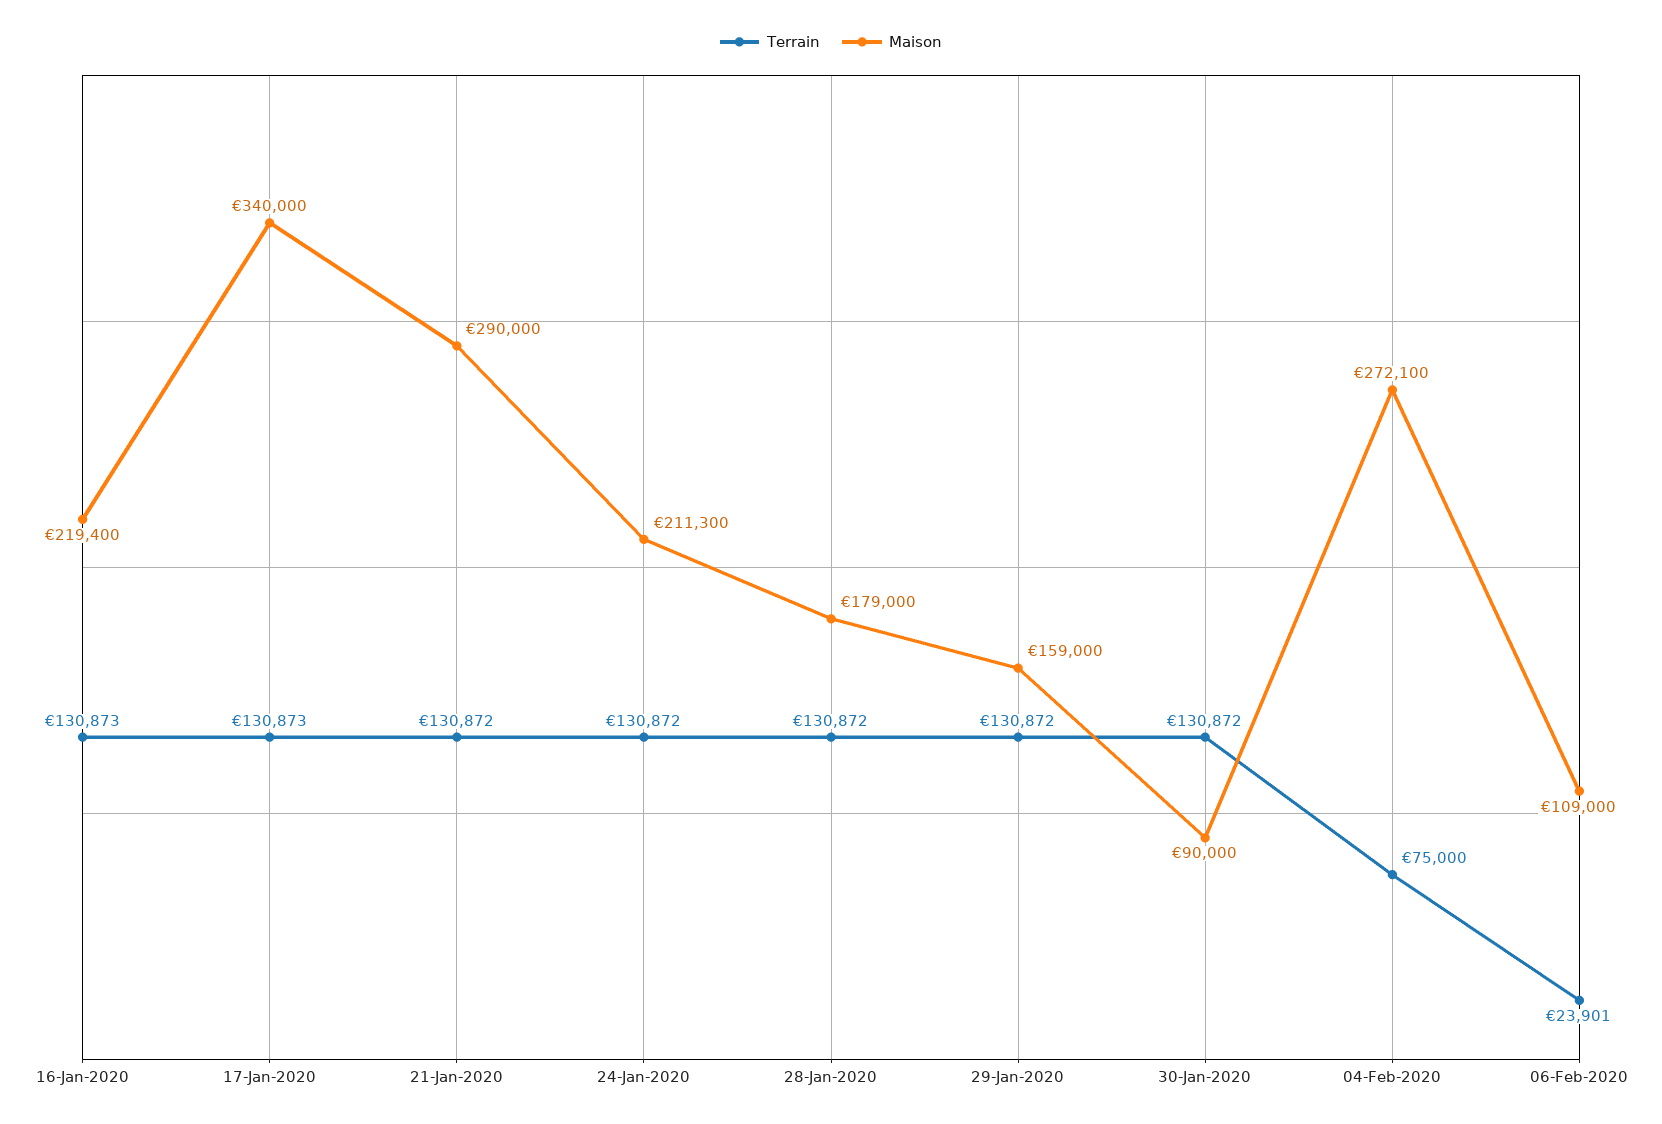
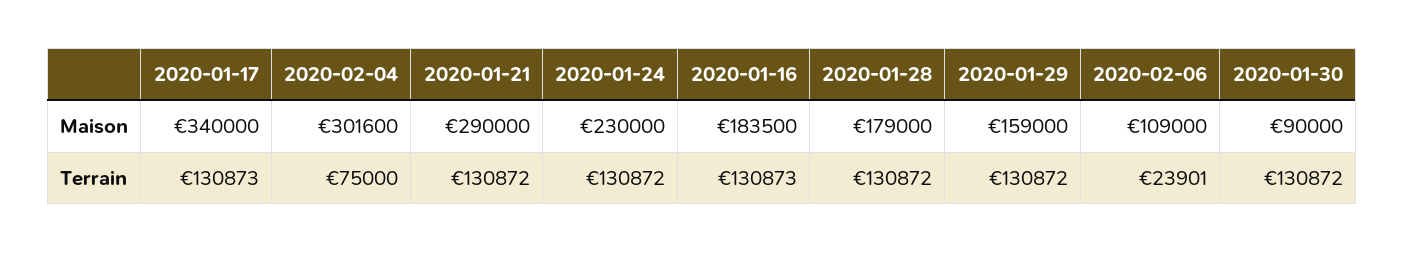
  {
    "Terrain": {
      "16-Jan-2020": 130873,
      "17-Jan-2020": 130873,
      "21-Jan-2020": 130872,
      "24-Jan-2020": 130872,
      "28-Jan-2020": 130872,
      "29-Jan-2020": 130872,
      "30-Jan-2020": 130872,
      "04-Feb-2020": 75000,
      "06-Feb-2020": 23901
    },
    "Maison": {
-     "16-Jan-2020": 219400,
+     "16-Jan-2020": 183500,
      "17-Jan-2020": 340000,
      "21-Jan-2020": 290000,
-     "24-Jan-2020": 211300,
+     "24-Jan-2020": 230000,
      "28-Jan-2020": 179000,
      "29-Jan-2020": 159000,
      "30-Jan-2020": 90000,
-     "04-Feb-2020": 272100,
+     "04-Feb-2020": 301600,
      "06-Feb-2020": 109000
    }
  }

